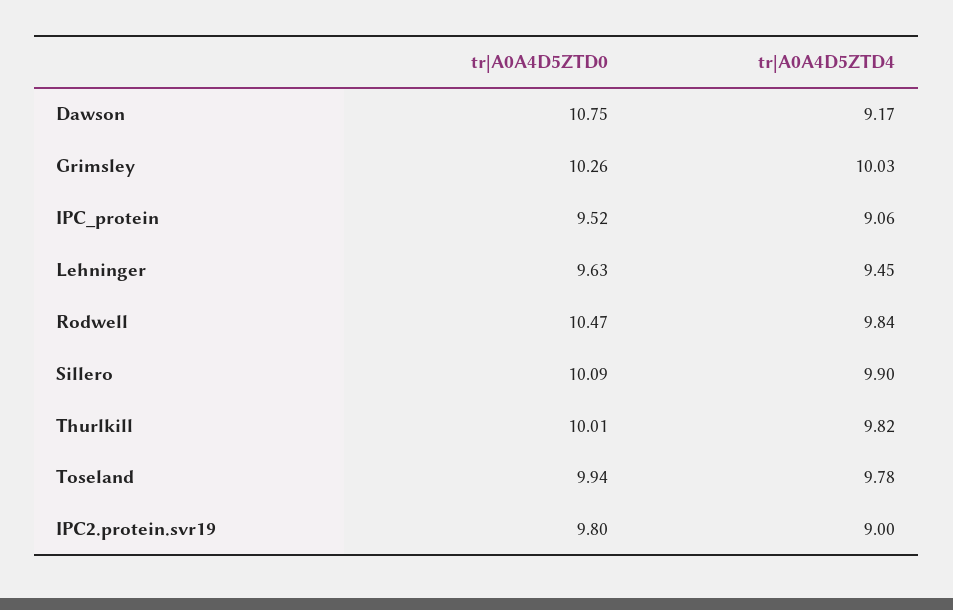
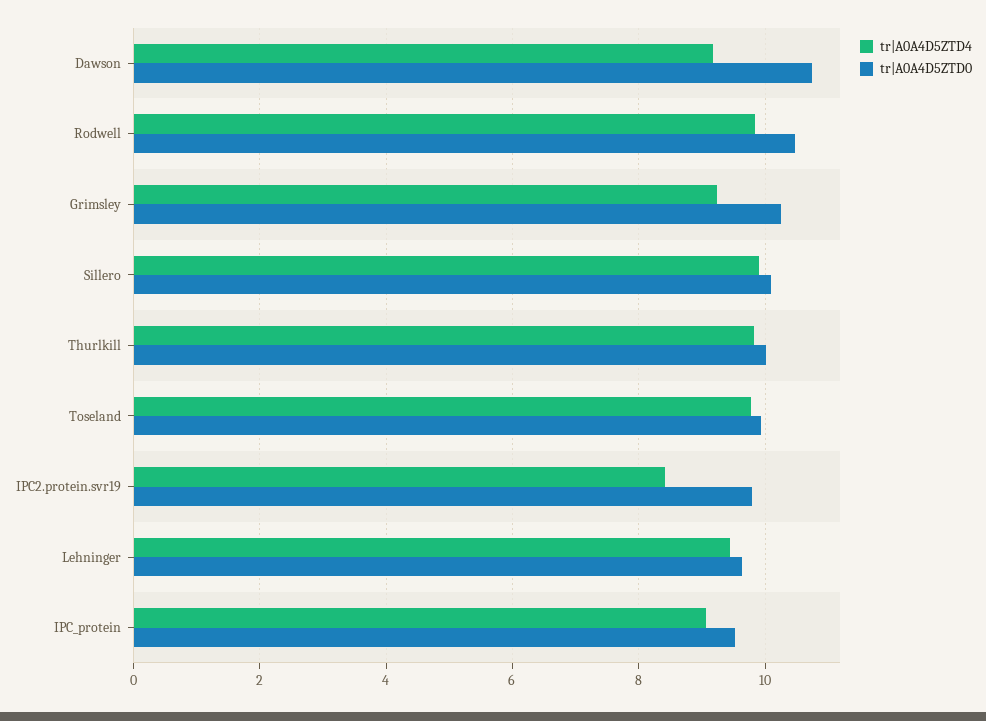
  {
    "tr|A0A4D5ZTD0": {
      "Dawson": 10.75,
      "Grimsley": 10.26,
      "IPC_protein": 9.52,
      "Lehninger": 9.63,
      "Rodwell": 10.47,
      "Sillero": 10.09,
      "Thurlkill": 10.01,
      "Toseland": 9.94,
      "IPC2.protein.svr19": 9.8
    },
    "tr|A0A4D5ZTD4": {
      "Dawson": 9.17,
-     "Grimsley": 10.03,
+     "Grimsley": 9.2,
      "IPC_protein": 9.06,
      "Lehninger": 9.45,
      "Rodwell": 9.84,
      "Sillero": 9.9,
      "Thurlkill": 9.82,
      "Toseland": 9.78,
-     "IPC2.protein.svr19": 9
+     "IPC2.protein.svr19": 8.4
    }
  }

